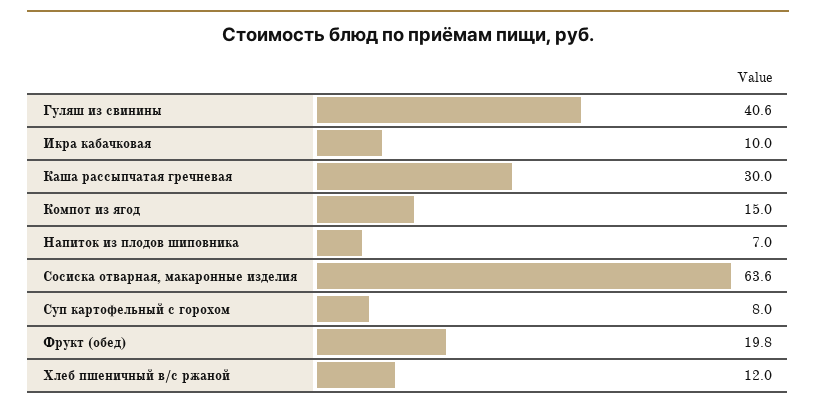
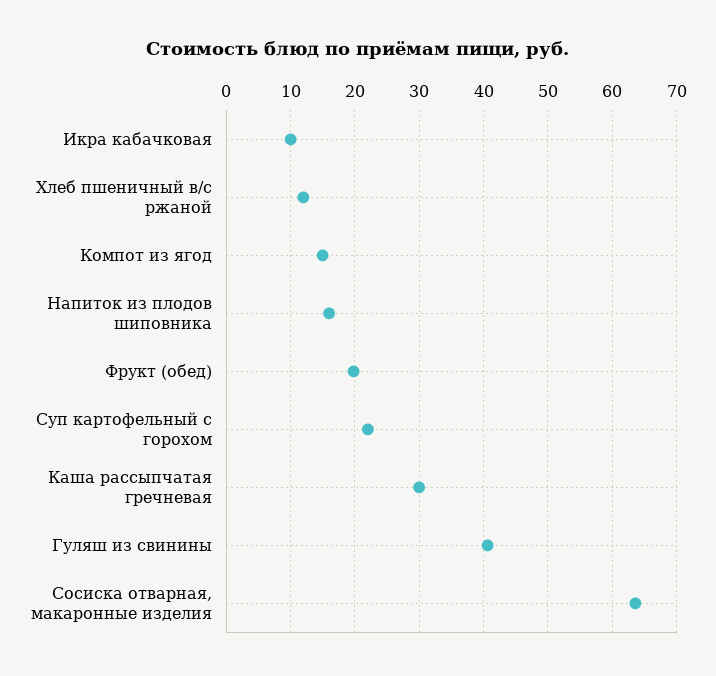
  {
    "Гуляш из свинины": 40.6,
    "Икра кабачковая": 10,
    "Каша рассыпчатая гречневая": 30,
    "Компот из ягод": 15,
-   "Напиток из плодов шиповника": 7,
+   "Напиток из плодов шиповника": 16,
    "Сосиска отварная, макаронные изделия": 63.6,
-   "Суп картофельный с горохом": 8,
+   "Суп картофельный с горохом": 22,
    "Фрукт (обед)": 19.8,
    "Хлеб пшеничный в/с ржаной": 12
  }

